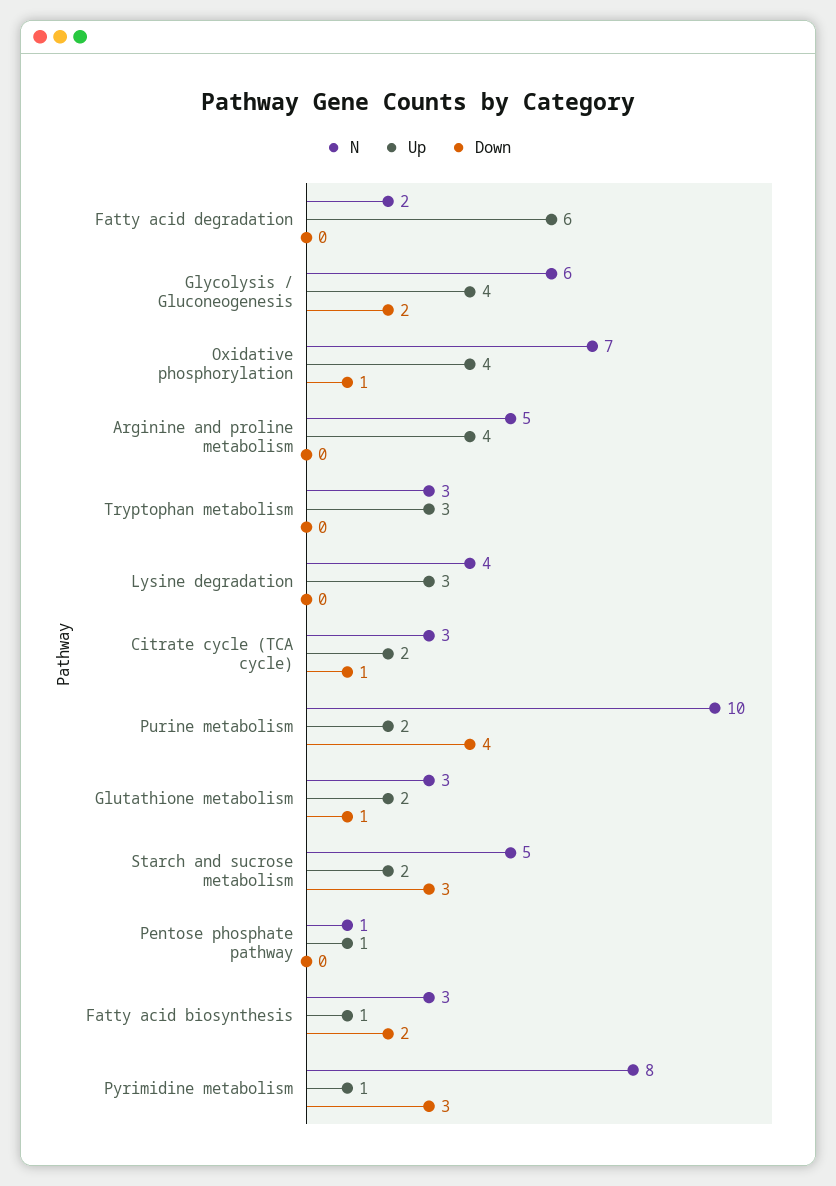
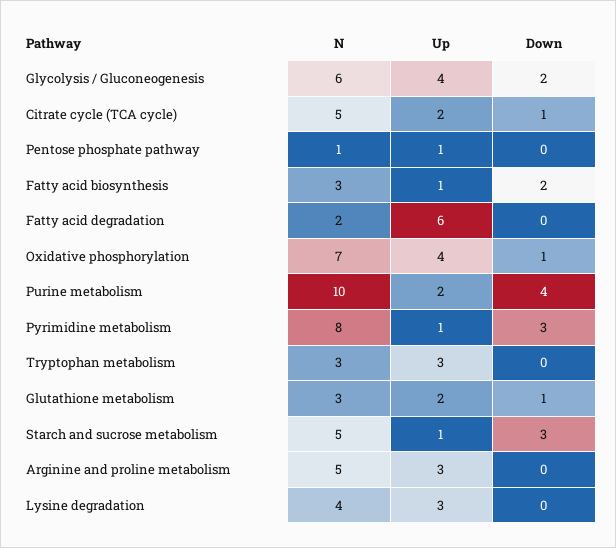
  {
    "N": {
      "Fatty acid degradation": 2,
      "Glycolysis / Gluconeogenesis": 6,
      "Oxidative phosphorylation": 7,
      "Arginine and proline metabolism": 5,
      "Tryptophan metabolism": 3,
      "Lysine degradation": 4,
-     "Citrate cycle (TCA cycle)": 3,
+     "Citrate cycle (TCA cycle)": 5,
      "Purine metabolism": 10,
      "Glutathione metabolism": 3,
      "Starch and sucrose metabolism": 5,
      "Pentose phosphate pathway": 1,
      "Fatty acid biosynthesis": 3,
      "Pyrimidine metabolism": 8
    },
    "Up": {
      "Fatty acid degradation": 6,
      "Glycolysis / Gluconeogenesis": 4,
      "Oxidative phosphorylation": 4,
-     "Arginine and proline metabolism": 4,
+     "Arginine and proline metabolism": 3,
      "Tryptophan metabolism": 3,
      "Lysine degradation": 3,
      "Citrate cycle (TCA cycle)": 2,
      "Purine metabolism": 2,
      "Glutathione metabolism": 2,
-     "Starch and sucrose metabolism": 2,
+     "Starch and sucrose metabolism": 1,
      "Pentose phosphate pathway": 1,
      "Fatty acid biosynthesis": 1,
      "Pyrimidine metabolism": 1
    },
    "Down": {
      "Fatty acid degradation": 0,
      "Glycolysis / Gluconeogenesis": 2,
      "Oxidative phosphorylation": 1,
      "Arginine and proline metabolism": 0,
      "Tryptophan metabolism": 0,
      "Lysine degradation": 0,
      "Citrate cycle (TCA cycle)": 1,
      "Purine metabolism": 4,
      "Glutathione metabolism": 1,
      "Starch and sucrose metabolism": 3,
      "Pentose phosphate pathway": 0,
      "Fatty acid biosynthesis": 2,
      "Pyrimidine metabolism": 3
    }
  }

